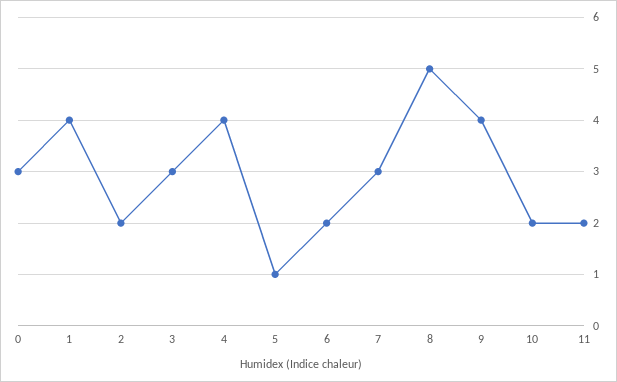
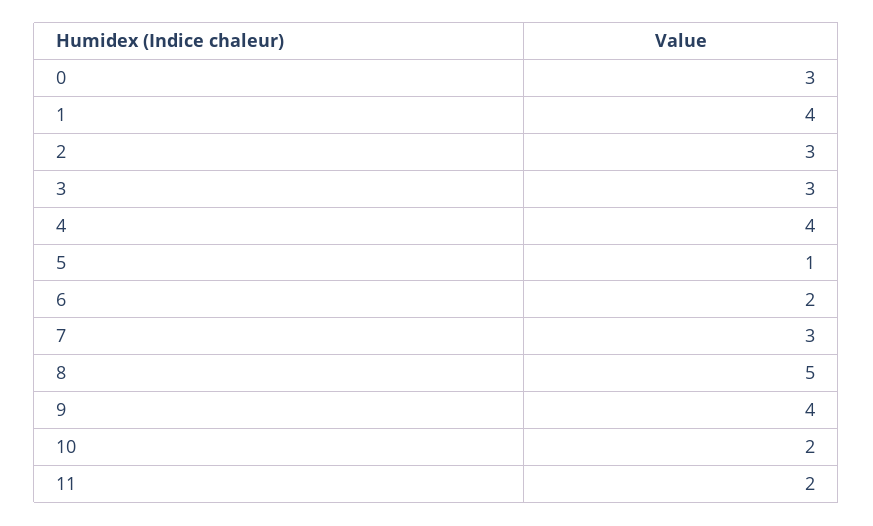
  {
    "0": 3,
    "1": 4,
-   "2": 2,
+   "2": 3,
    "3": 3,
    "4": 4,
    "5": 1,
    "6": 2,
    "7": 3,
    "8": 5,
    "9": 4,
    "10": 2,
    "11": 2
  }

